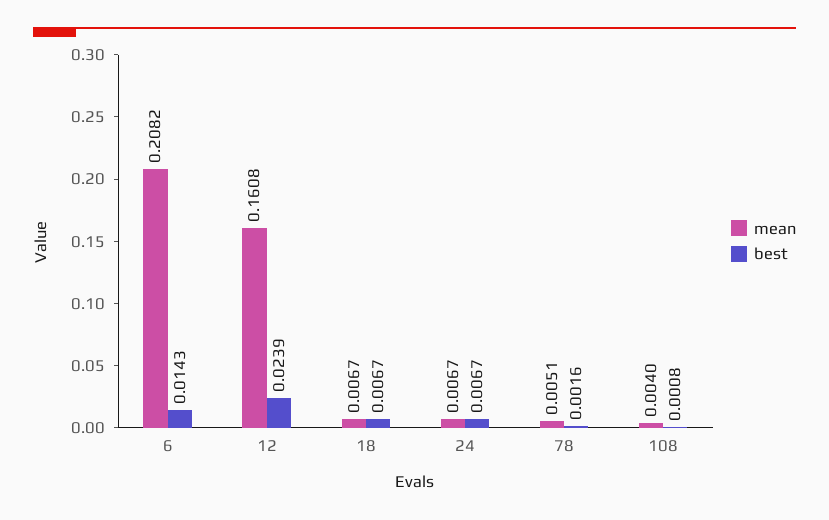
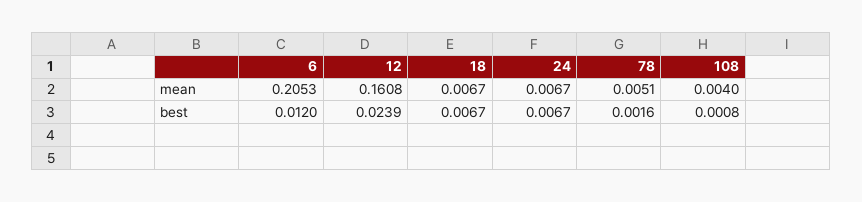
  {
    "mean": {
-     "6": 0.2082,
+     "6": 0.2053,
      "12": 0.1608,
      "18": 0.0067,
      "24": 0.0067,
      "78": 0.0051,
      "108": 0.004
    },
    "best": {
-     "6": 0.0143,
+     "6": 0.012,
      "12": 0.0239,
      "18": 0.0067,
      "24": 0.0067,
      "78": 0.0016,
      "108": 0.0008
    }
  }

